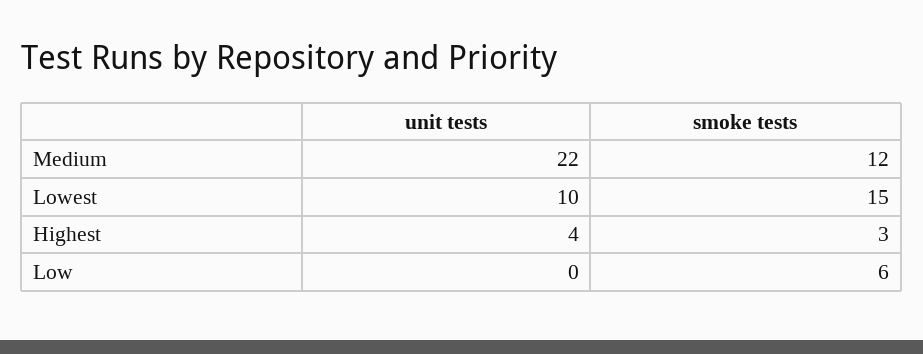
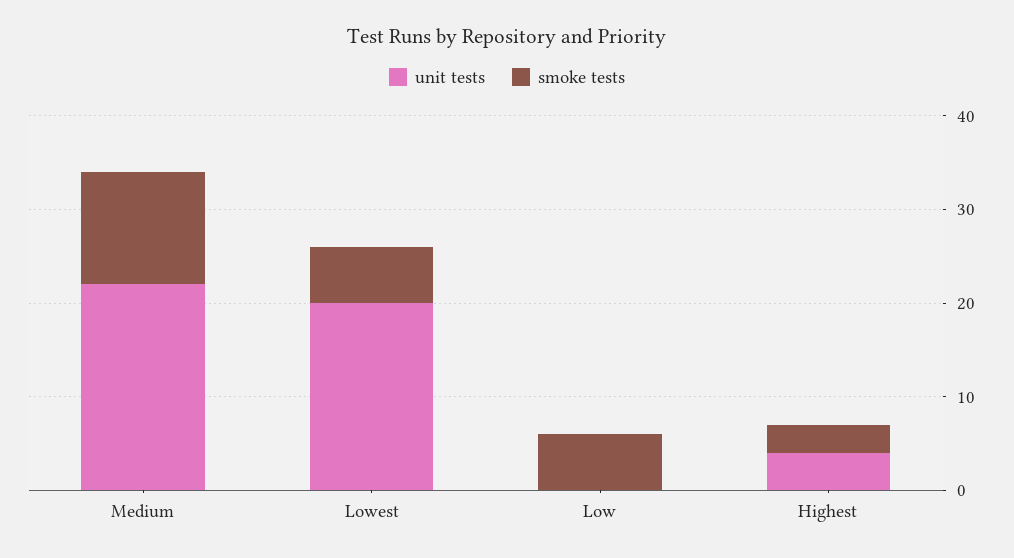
  {
    "unit tests": {
      "Medium": 22,
-     "Lowest": 10,
+     "Lowest": 20,
      "Highest": 4,
      "Low": 0
    },
    "smoke tests": {
      "Medium": 12,
-     "Lowest": 15,
+     "Lowest": 6,
      "Highest": 3,
      "Low": 6
    }
  }

